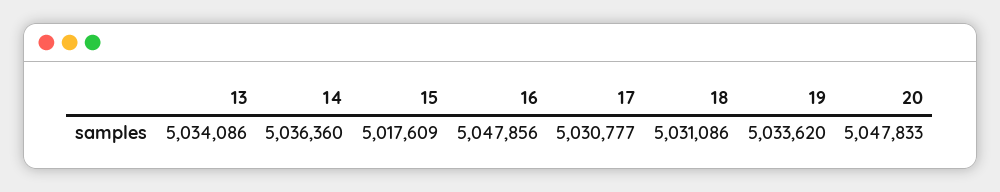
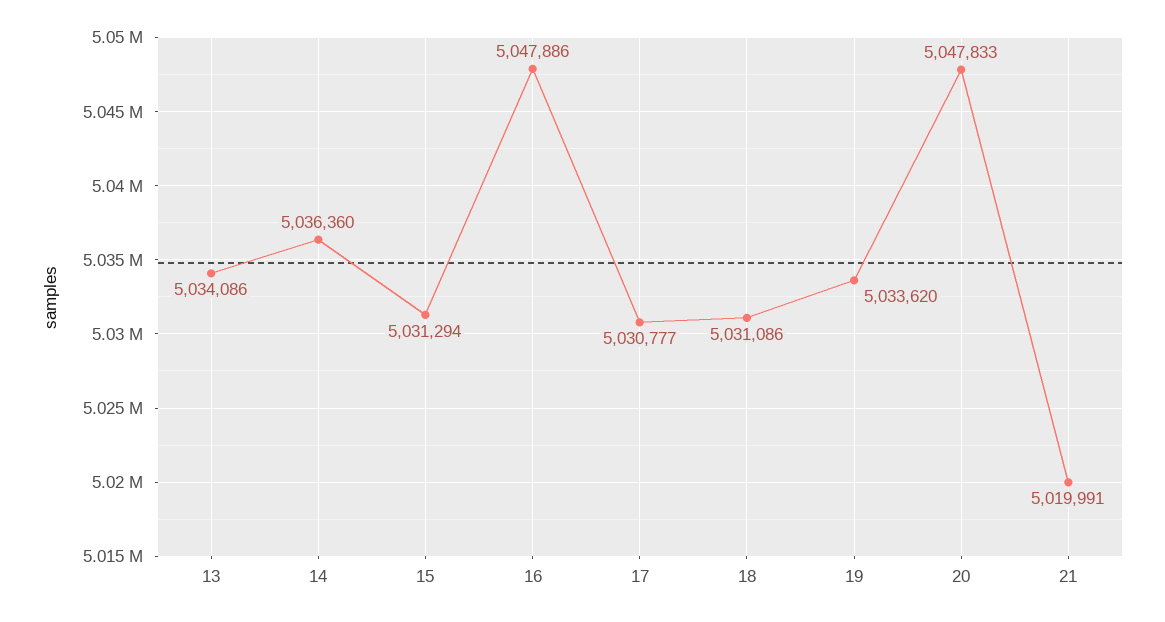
  {
    "13": 5034086,
    "14": 5036360,
-   "15": 5017609,
+   "15": 5031294,
-   "16": 5047856,
+   "16": 5047886,
    "17": 5030777,
    "18": 5031086,
    "19": 5033620,
-   "20": 5047833
+   "20": 5047833,
+   "21": 5019991
  }

